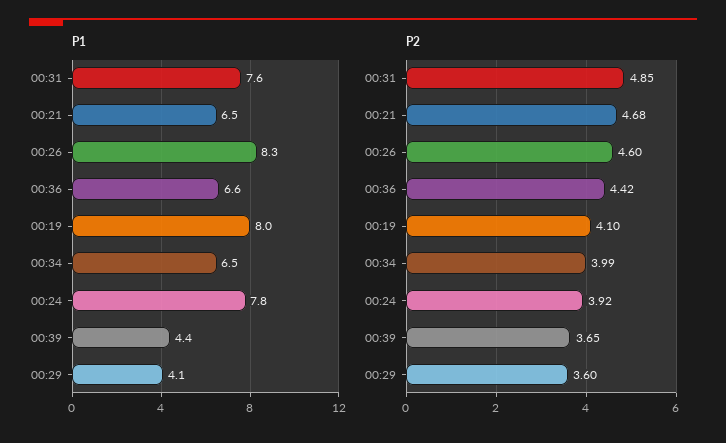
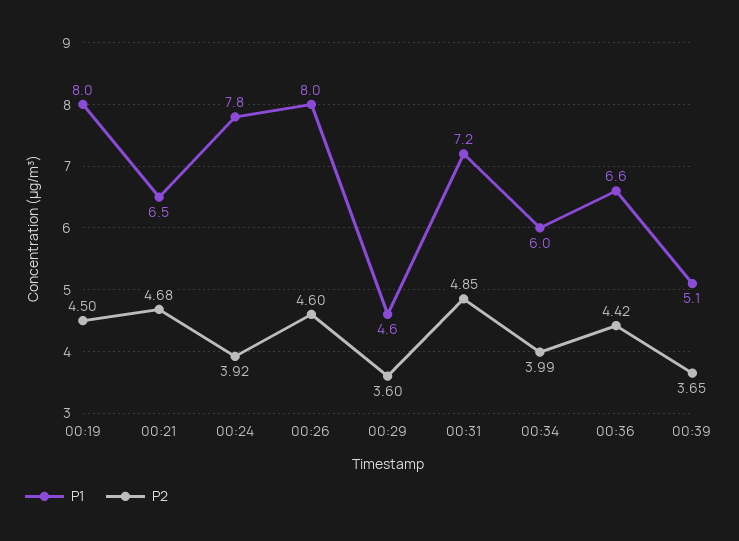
  {
    "P1": {
-     "00:31": 7.6,
+     "00:31": 7.2,
      "00:21": 6.5,
-     "00:26": 8.3,
+     "00:26": 8,
      "00:36": 6.6,
      "00:19": 8,
-     "00:34": 6.5,
+     "00:34": 6,
      "00:24": 7.8,
-     "00:39": 4.4,
+     "00:39": 5.1,
-     "00:29": 4.1
+     "00:29": 4.6
    },
    "P2": {
      "00:31": 4.85,
      "00:21": 4.68,
      "00:26": 4.6,
      "00:36": 4.42,
-     "00:19": 4.1,
+     "00:19": 4.5,
      "00:34": 3.99,
      "00:24": 3.92,
      "00:39": 3.65,
      "00:29": 3.6
    }
  }

